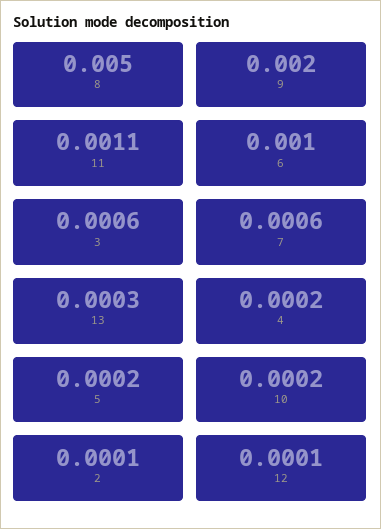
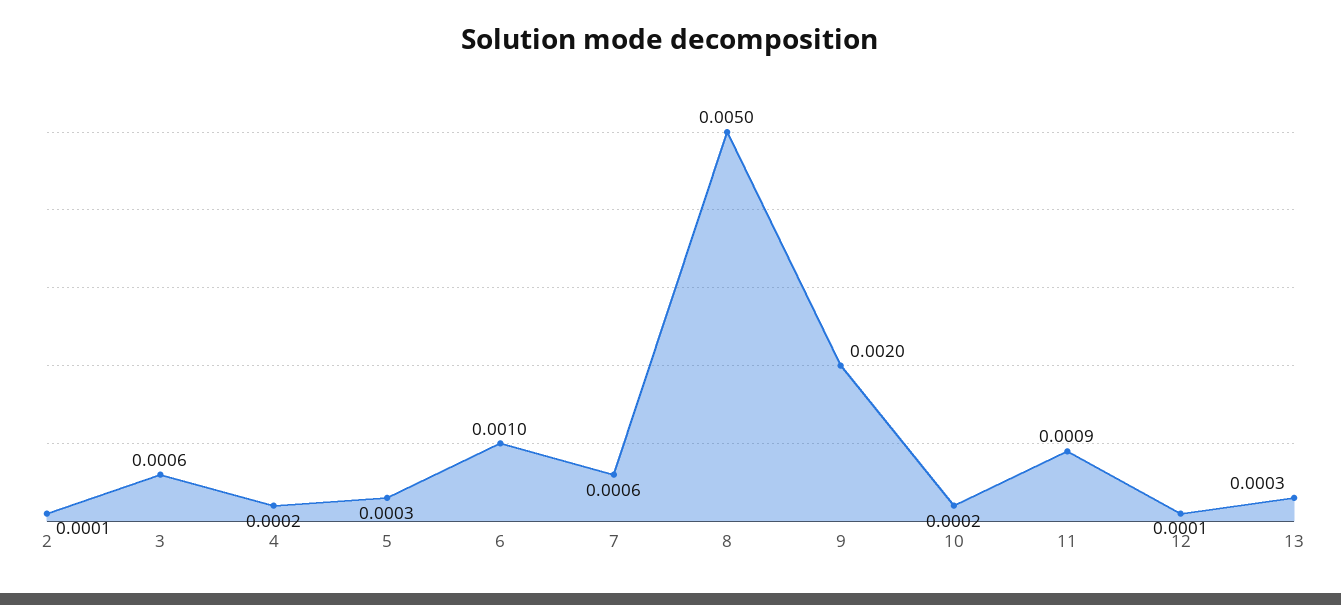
  {
    "8": 0.005,
    "9": 0.002,
-   "11": 0.0011,
+   "11": 0.0009,
    "6": 0.001,
    "3": 0.0006,
    "7": 0.0006,
    "13": 0.0003,
    "4": 0.0002,
-   "5": 0.0002,
+   "5": 0.0003,
    "10": 0.0002,
    "2": 0.0001,
    "12": 0.0001
  }

